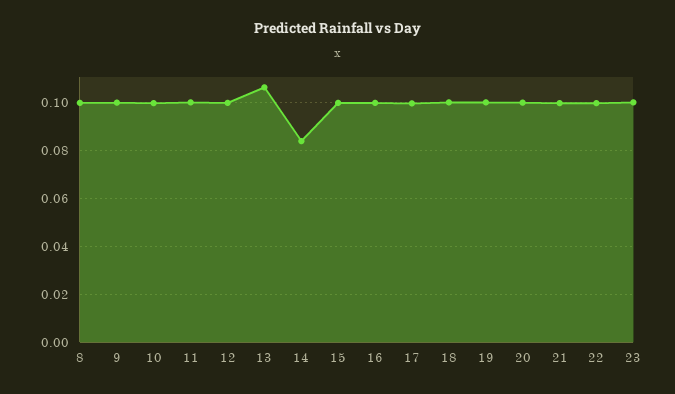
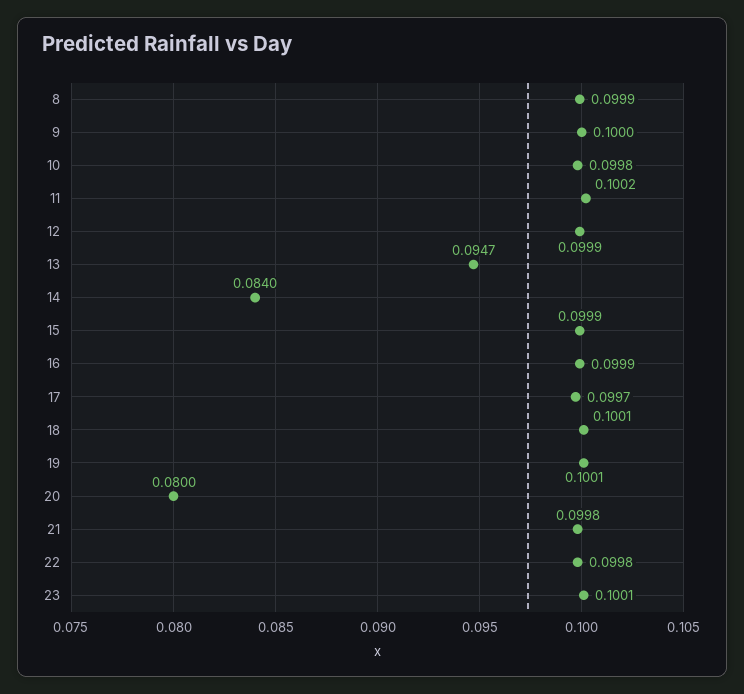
  {
    "8": 0.0999,
    "9": 0.1,
    "10": 0.0998,
    "11": 0.1002,
    "12": 0.0999,
-   "13": 0.105,
+   "13": 0.0947,
    "14": 0.084,
    "15": 0.0999,
    "16": 0.0999,
    "17": 0.0997,
    "18": 0.1001,
    "19": 0.1001,
-   "20": 0.1,
+   "20": 0.08,
    "21": 0.0998,
    "22": 0.0998,
    "23": 0.1001
  }

